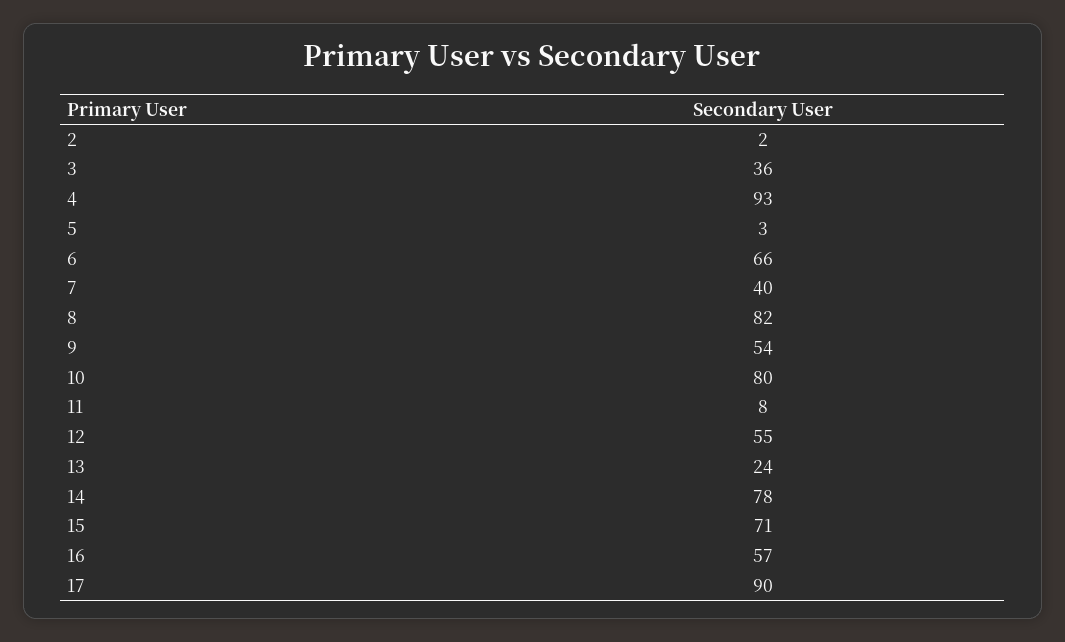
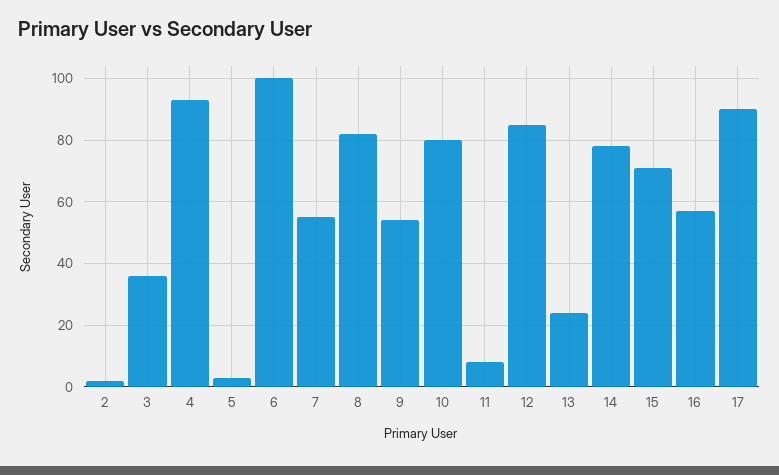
  {
    "2": 2,
    "3": 36,
    "4": 93,
    "5": 3,
-   "6": 66,
+   "6": 100,
-   "7": 40,
+   "7": 55,
    "8": 82,
    "9": 54,
    "10": 80,
    "11": 8,
-   "12": 55,
+   "12": 85,
    "13": 24,
    "14": 78,
    "15": 71,
    "16": 57,
    "17": 90
  }

